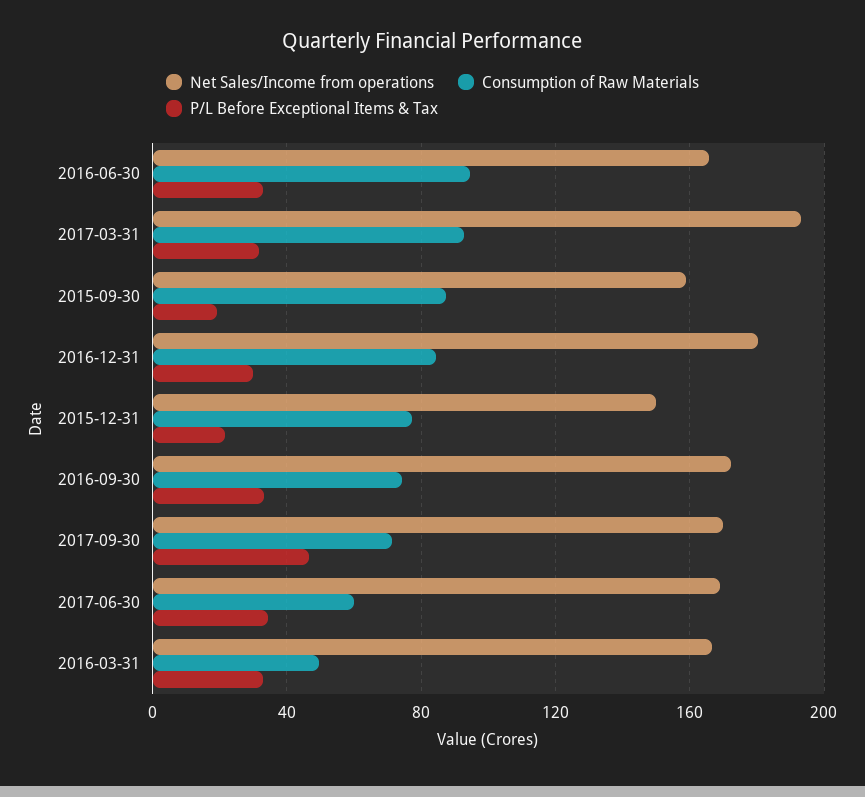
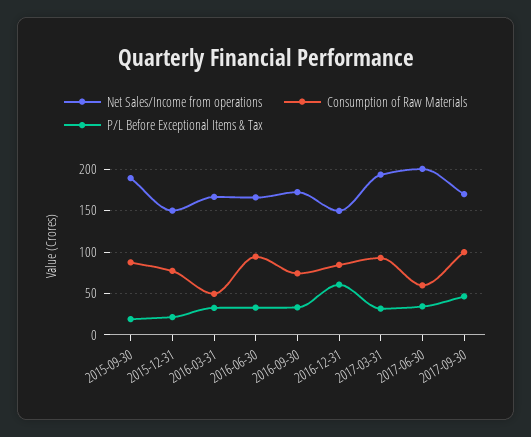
  {
    "Net Sales/Income from operations": {
      "2016-06-30": 165,
      "2017-03-31": 195,
-     "2015-09-30": 160,
+     "2015-09-30": 190,
-     "2016-12-31": 180,
+     "2016-12-31": 150,
      "2015-12-31": 150,
      "2016-09-30": 170,
      "2017-09-30": 170,
-     "2017-06-30": 170,
+     "2017-06-30": 200,
      "2016-03-31": 165
    },
    "Consumption of Raw Materials": {
      "2016-06-30": 95,
      "2017-03-31": 95,
      "2015-09-30": 85,
      "2016-12-31": 85,
      "2015-12-31": 75,
      "2016-09-30": 75,
-     "2017-09-30": 70,
+     "2017-09-30": 100,
      "2017-06-30": 60,
      "2016-03-31": 50
    },
    "P/L Before Exceptional Items & Tax": {
      "2016-06-30": 35,
      "2017-03-31": 30,
      "2015-09-30": 20,
-     "2016-12-31": 30,
+     "2016-12-31": 60,
      "2015-12-31": 20,
      "2016-09-30": 35,
      "2017-09-30": 45,
      "2017-06-30": 35,
      "2016-03-31": 35
    }
  }

